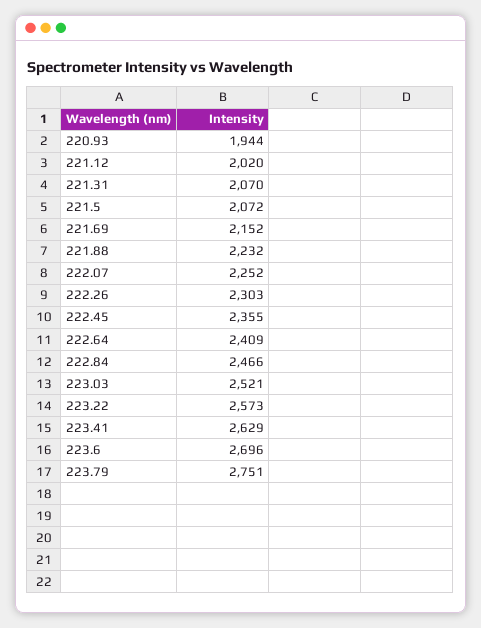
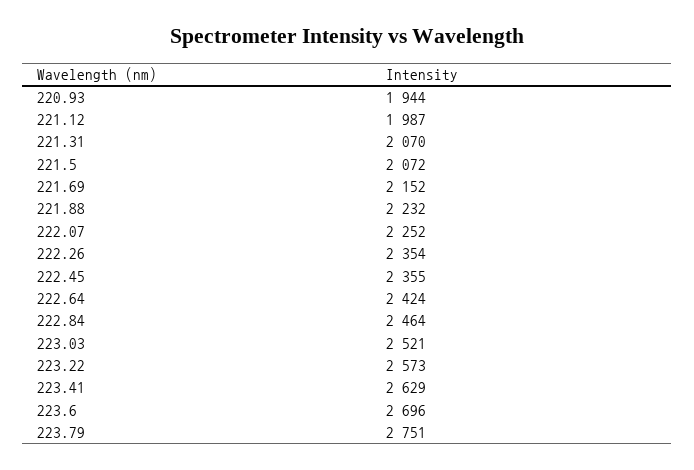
  {
    "220.93": 1944,
-   "221.12": 2020,
+   "221.12": 1987,
    "221.31": 2070,
    "221.5": 2072,
    "221.69": 2152,
    "221.88": 2232,
    "222.07": 2252,
-   "222.26": 2303,
+   "222.26": 2354,
    "222.45": 2355,
-   "222.64": 2409,
+   "222.64": 2424,
-   "222.84": 2466,
+   "222.84": 2464,
    "223.03": 2521,
    "223.22": 2573,
    "223.41": 2629,
    "223.6": 2696,
    "223.79": 2751
  }

